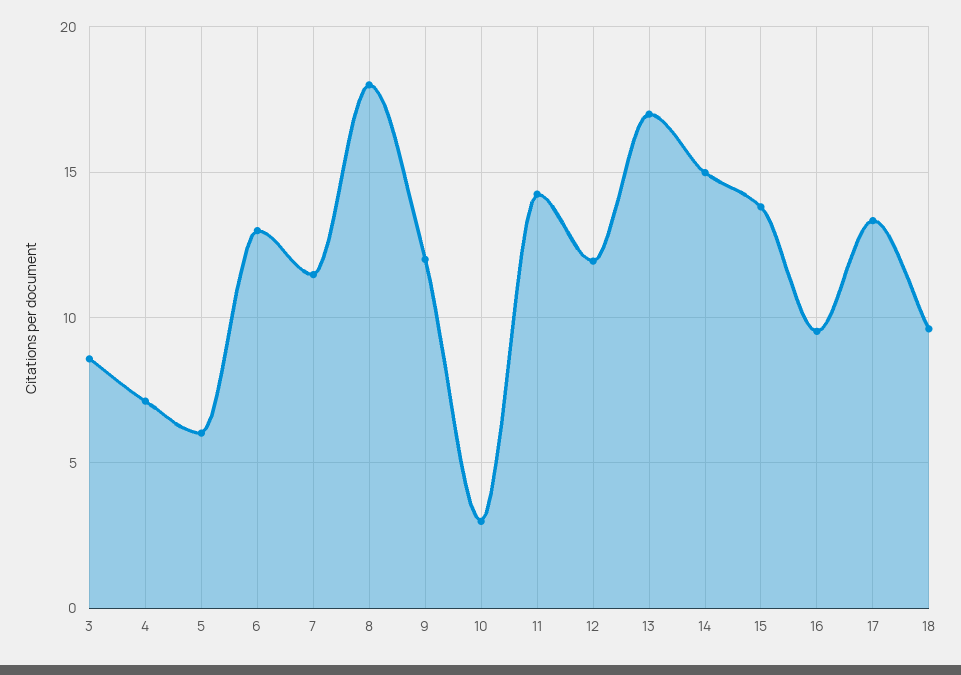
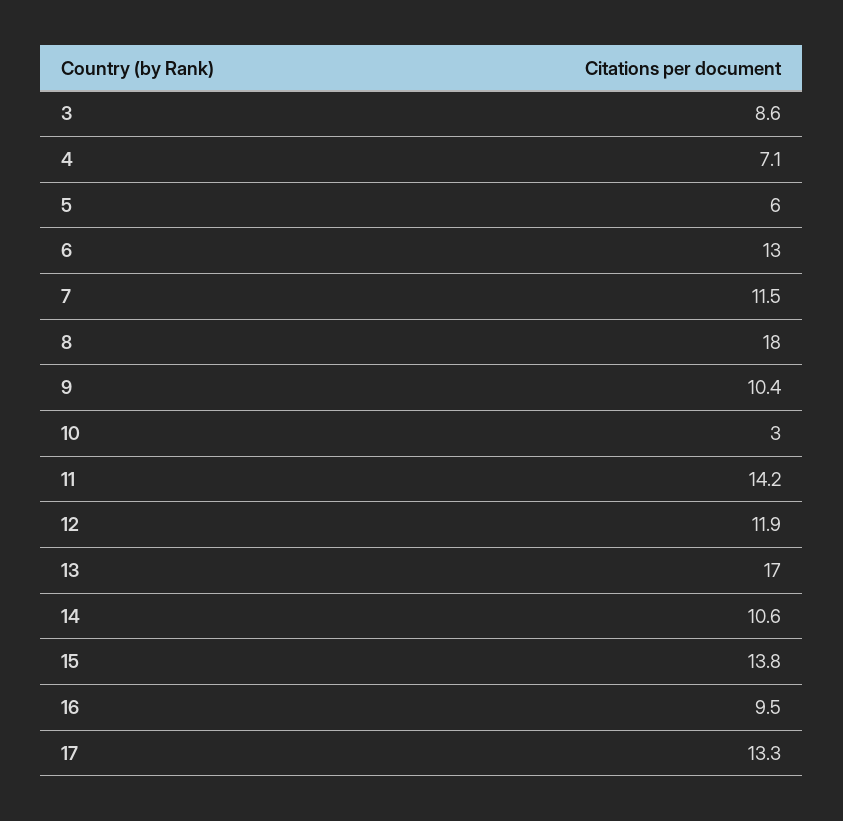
  {
    "3": 8.6,
    "4": 7.1,
    "5": 6,
    "6": 13,
    "7": 11.5,
    "8": 18,
-   "9": 12,
+   "9": 10.4,
    "10": 3,
    "11": 14.2,
    "12": 11.9,
    "13": 17,
-   "14": 15,
+   "14": 10.6,
    "15": 13.8,
    "16": 9.5,
-   "17": 13.3,
+   "17": 13.3
-   "18": 9.5
  }

